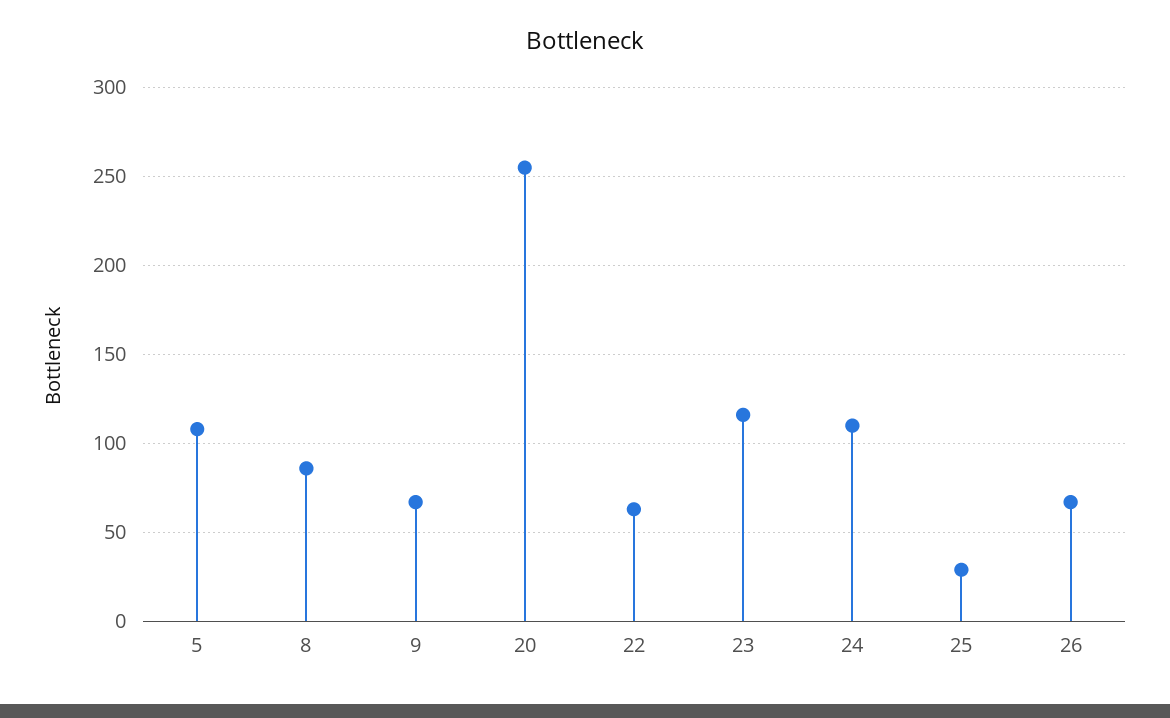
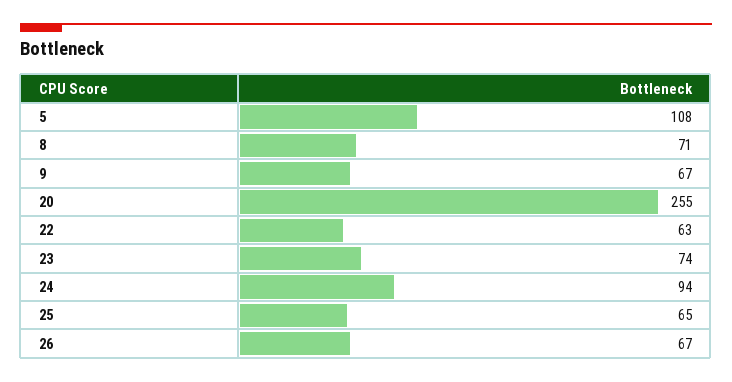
  {
    "5": 108,
-   "8": 85,
+   "8": 71,
    "9": 67,
    "20": 255,
    "22": 63,
-   "23": 115,
+   "23": 74,
-   "24": 110,
+   "24": 94,
-   "25": 30,
+   "25": 65,
    "26": 67
  }

